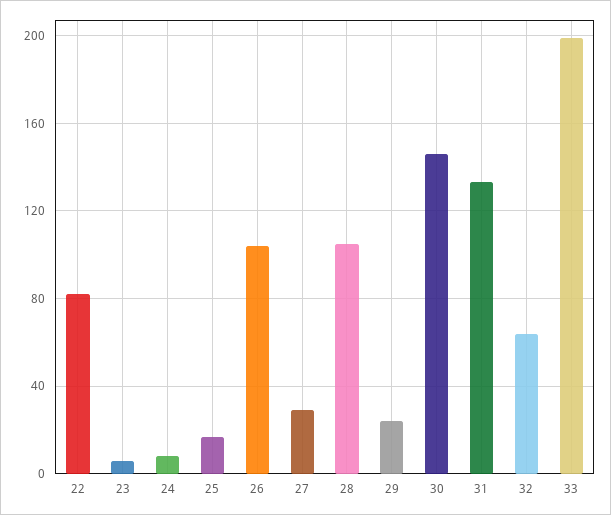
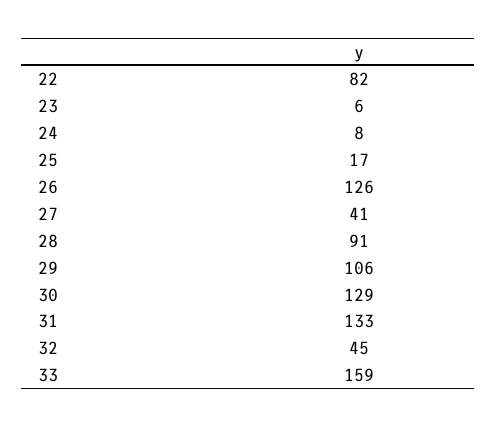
  {
    "22": 82,
    "23": 6,
    "24": 8,
    "25": 17,
-   "26": 105,
+   "26": 126,
-   "27": 30,
+   "27": 41,
-   "28": 105,
+   "28": 91,
-   "29": 25,
+   "29": 106,
-   "30": 145,
+   "30": 129,
    "31": 133,
-   "32": 65,
+   "32": 45,
-   "33": 200
+   "33": 159
  }

